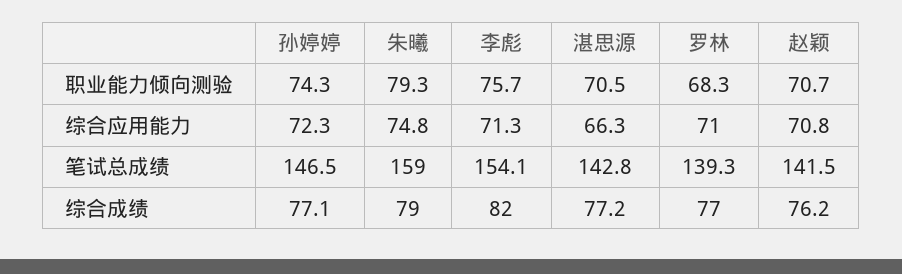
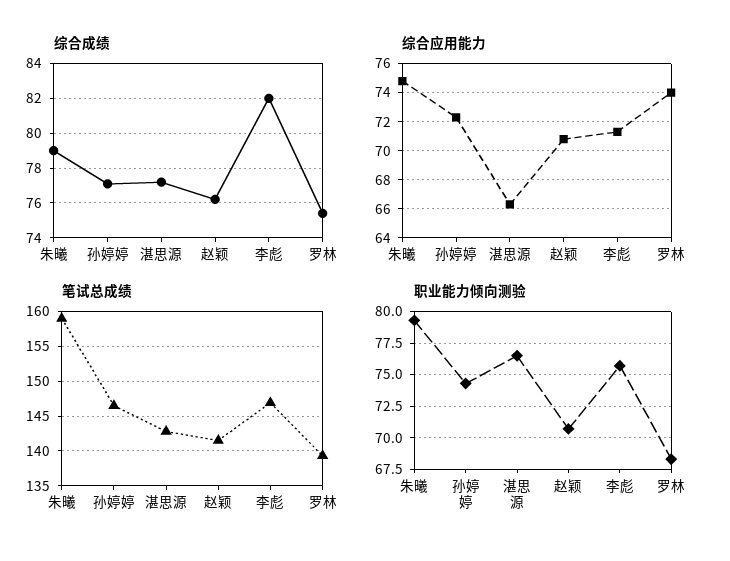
  {
    "职业能力倾向测验": {
      "孙婷婷": 74.3,
      "朱曦": 79.3,
      "李彪": 75.7,
-     "湛思源": 70.5,
+     "湛思源": 76.5,
      "罗林": 68.3,
      "赵颖": 70.7
    },
    "综合应用能力": {
      "孙婷婷": 72.3,
      "朱曦": 74.8,
      "李彪": 71.3,
      "湛思源": 66.3,
-     "罗林": 71,
+     "罗林": 74,
      "赵颖": 70.8
    },
    "笔试总成绩": {
      "孙婷婷": 146.5,
      "朱曦": 159,
-     "李彪": 154.1,
+     "李彪": 147,
      "湛思源": 142.8,
      "罗林": 139.3,
      "赵颖": 141.5
    },
    "综合成绩": {
      "孙婷婷": 77.1,
      "朱曦": 79,
      "李彪": 82,
      "湛思源": 77.2,
-     "罗林": 77,
+     "罗林": 75.5,
      "赵颖": 76.2
    }
  }

